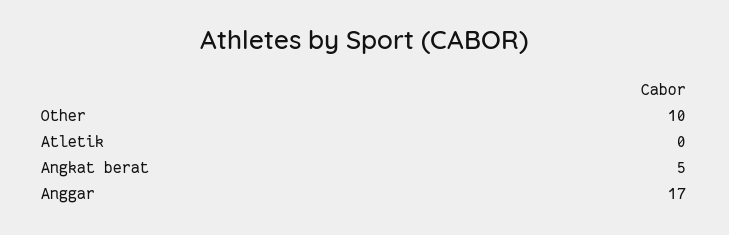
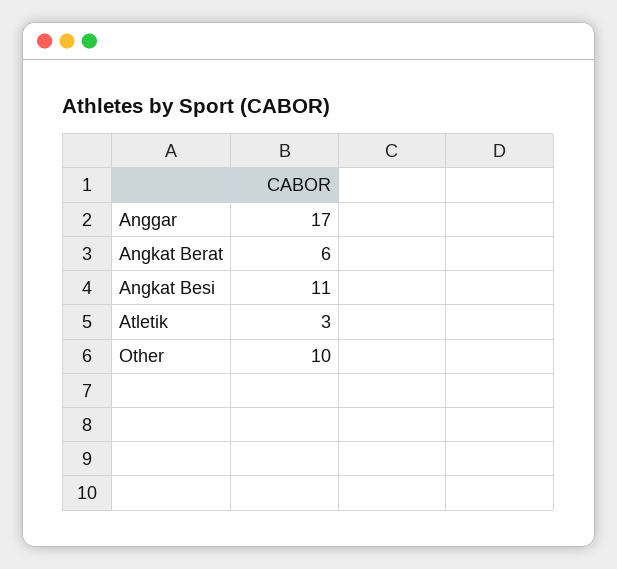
  {
    "Other": 10,
-   "Atletik": 0,
+   "Atletik": 3,
-   "Angkat berat": 5,
+   "Angkat berat": 6,
-   "Anggar": 17
+   "Anggar": 17,
+   "Angkat Besi": 11
  }

